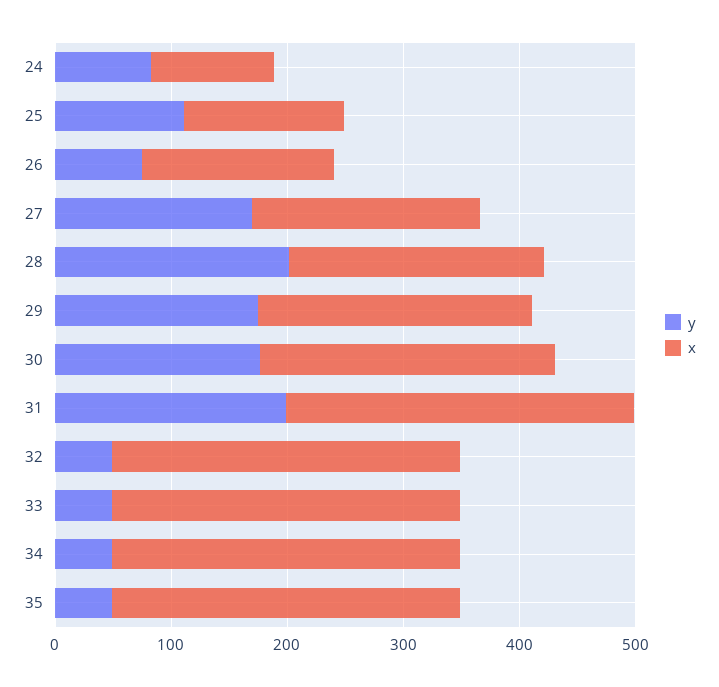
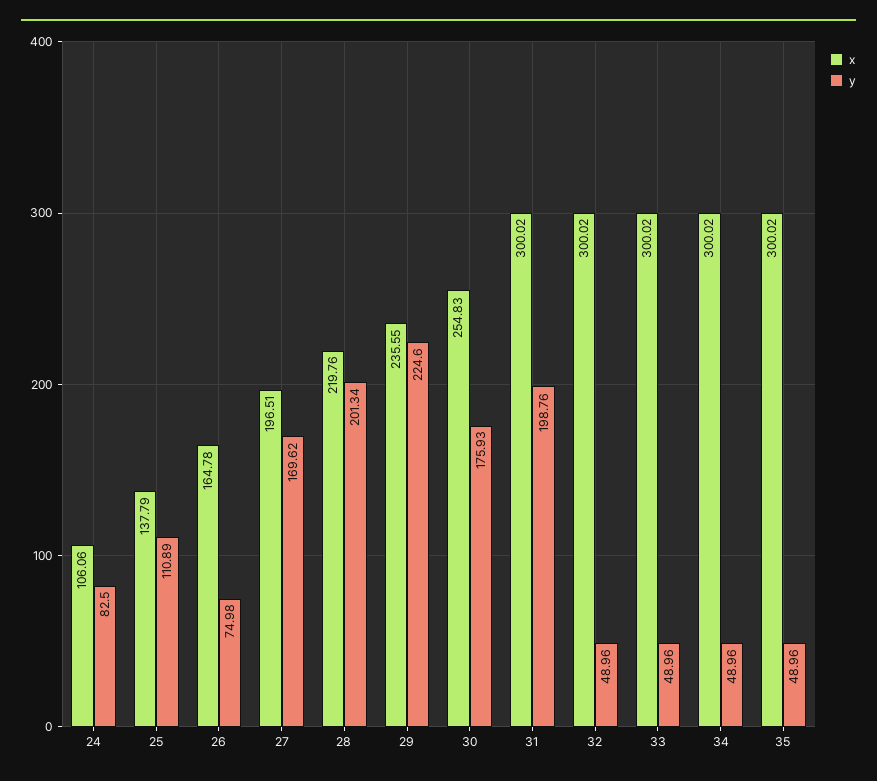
  {
    "y": {
      "24": 82.5,
      "25": 110.89,
      "26": 74.98,
      "27": 169.62,
      "28": 201.34,
-     "29": 180,
+     "29": 224.6,
      "30": 175.93,
      "31": 198.76,
      "32": 48.96,
      "33": 48.96,
      "34": 48.96,
      "35": 48.96
    },
    "x": {
      "24": 106.06,
      "25": 137.79,
      "26": 164.78,
      "27": 196.51,
      "28": 219.76,
      "29": 235.55,
      "30": 254.83,
      "31": 300.02,
      "32": 300.02,
      "33": 300.02,
      "34": 300.02,
      "35": 300.02
    }
  }

